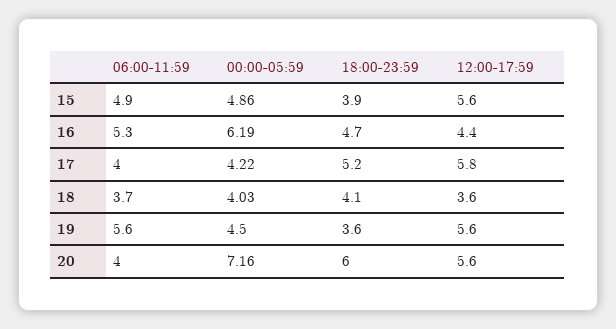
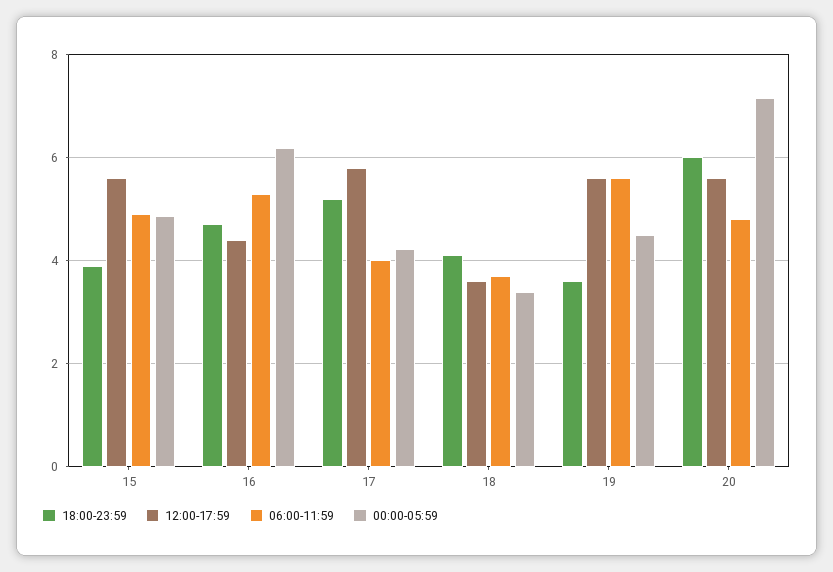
  {
    "06:00-11:59": {
      "15": 4.9,
      "16": 5.3,
      "17": 4,
      "18": 3.7,
      "19": 5.6,
-     "20": 4
+     "20": 4.8
    },
    "00:00-05:59": {
      "15": 4.86,
      "16": 6.19,
      "17": 4.22,
-     "18": 4.03,
+     "18": 3.4,
      "19": 4.5,
      "20": 7.16
    },
    "18:00-23:59": {
      "15": 3.9,
      "16": 4.7,
      "17": 5.2,
      "18": 4.1,
      "19": 3.6,
      "20": 6
    },
    "12:00-17:59": {
      "15": 5.6,
      "16": 4.4,
      "17": 5.8,
      "18": 3.6,
      "19": 5.6,
      "20": 5.6
    }
  }

